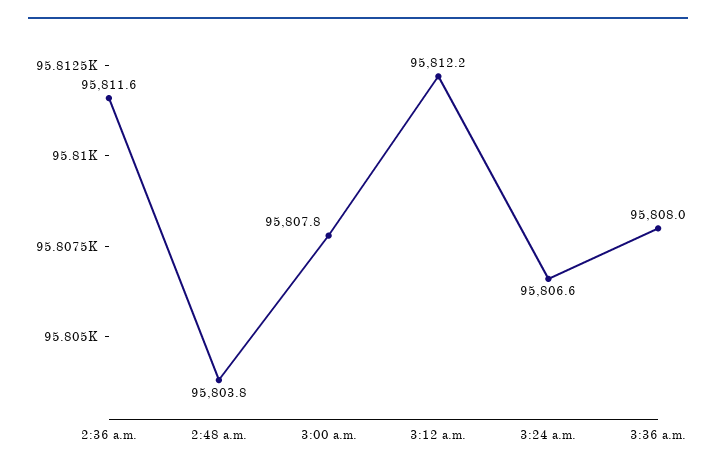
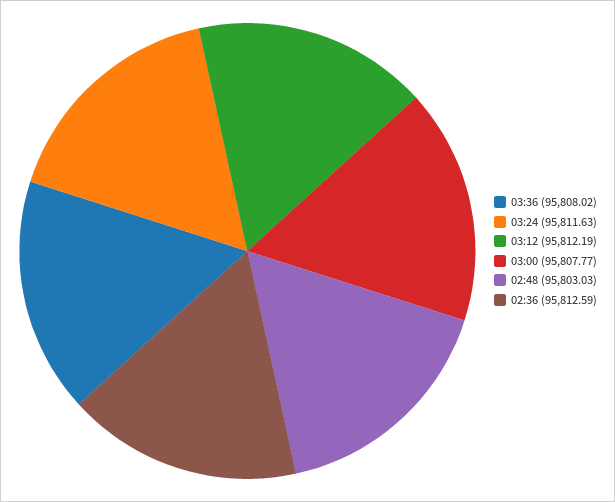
  {
-   "2:36 a.m.": 95811.6,
+   "2:36 a.m.": 95812.59,
-   "2:48 a.m.": 95803.8,
+   "2:48 a.m.": 95803.03,
    "3:00 a.m.": 95807.77,
    "3:12 a.m.": 95812.19,
-   "3:24 a.m.": 95806.6,
+   "3:24 a.m.": 95811.63,
    "3:36 a.m.": 95808.02
  }

